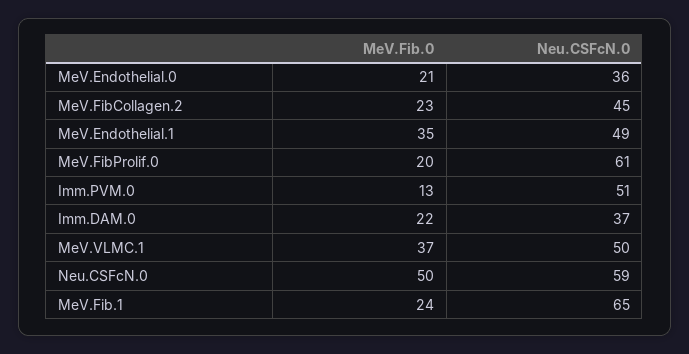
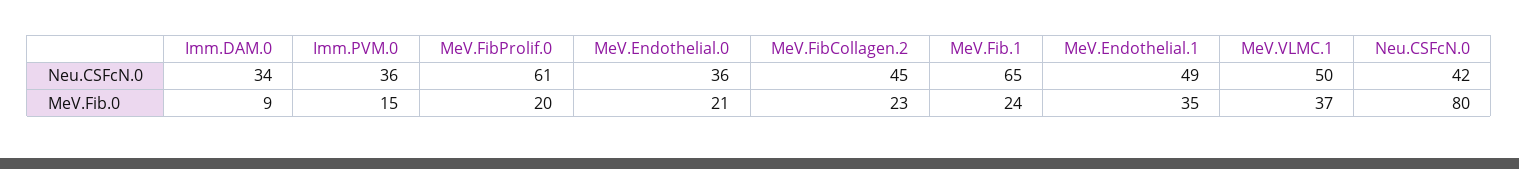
  {
    "MeV.Fib.0": {
      "MeV.Endothelial.0": 21,
      "MeV.FibCollagen.2": 23,
      "MeV.Endothelial.1": 35,
      "MeV.FibProlif.0": 20,
-     "Imm.PVM.0": 13,
+     "Imm.PVM.0": 15,
-     "Imm.DAM.0": 22,
+     "Imm.DAM.0": 9,
      "MeV.VLMC.1": 37,
-     "Neu.CSFcN.0": 50,
+     "Neu.CSFcN.0": 80,
      "MeV.Fib.1": 24
    },
    "Neu.CSFcN.0": {
      "MeV.Endothelial.0": 36,
      "MeV.FibCollagen.2": 45,
      "MeV.Endothelial.1": 49,
      "MeV.FibProlif.0": 61,
-     "Imm.PVM.0": 51,
+     "Imm.PVM.0": 36,
-     "Imm.DAM.0": 37,
+     "Imm.DAM.0": 34,
      "MeV.VLMC.1": 50,
-     "Neu.CSFcN.0": 59,
+     "Neu.CSFcN.0": 42,
      "MeV.Fib.1": 65
    }
  }

